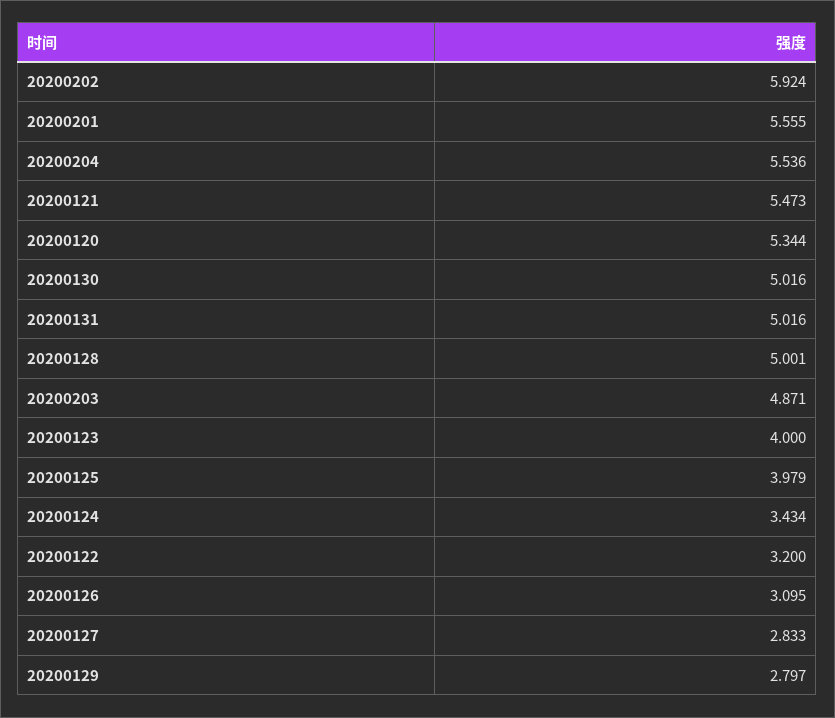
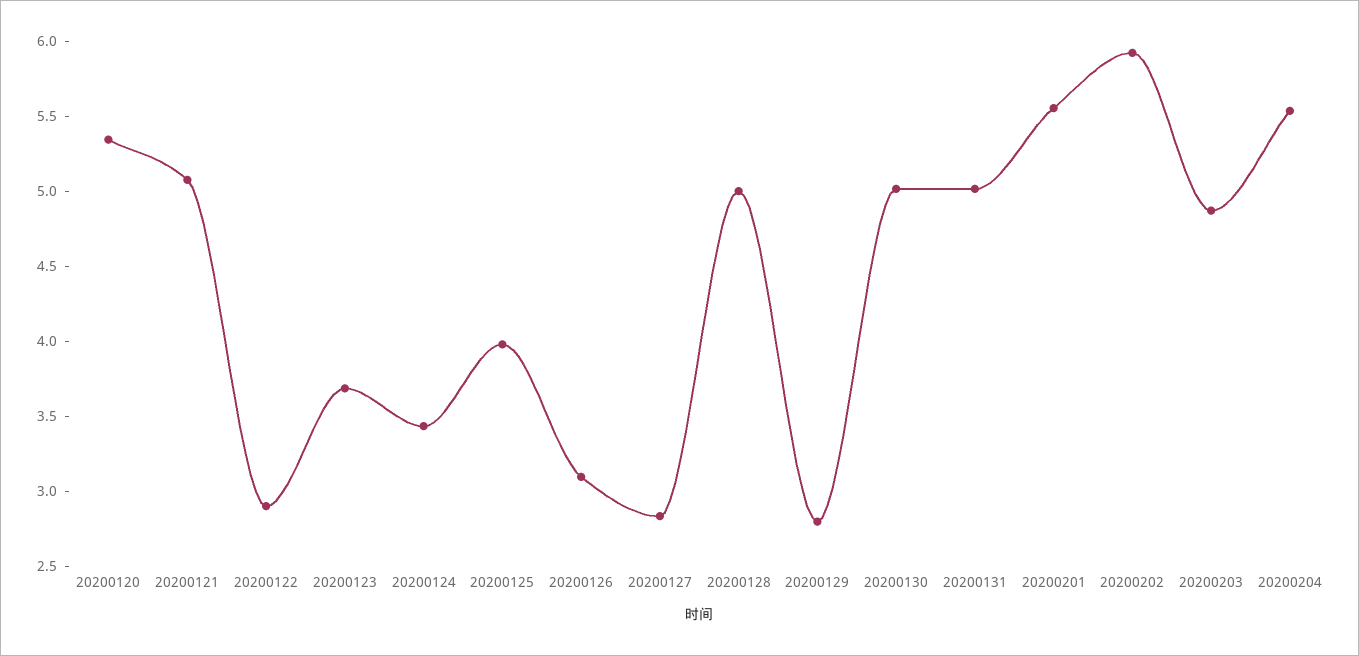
  {
    "20200202": 5.924,
    "20200201": 5.555,
    "20200204": 5.536,
-   "20200121": 5.473,
+   "20200121": 5.1,
    "20200120": 5.344,
    "20200130": 5.016,
    "20200131": 5.016,
    "20200128": 5.001,
    "20200203": 4.871,
-   "20200123": 4,
+   "20200123": 3.7,
    "20200125": 3.979,
    "20200124": 3.434,
-   "20200122": 3.2,
+   "20200122": 2.9,
    "20200126": 3.095,
    "20200127": 2.833,
    "20200129": 2.797
  }

